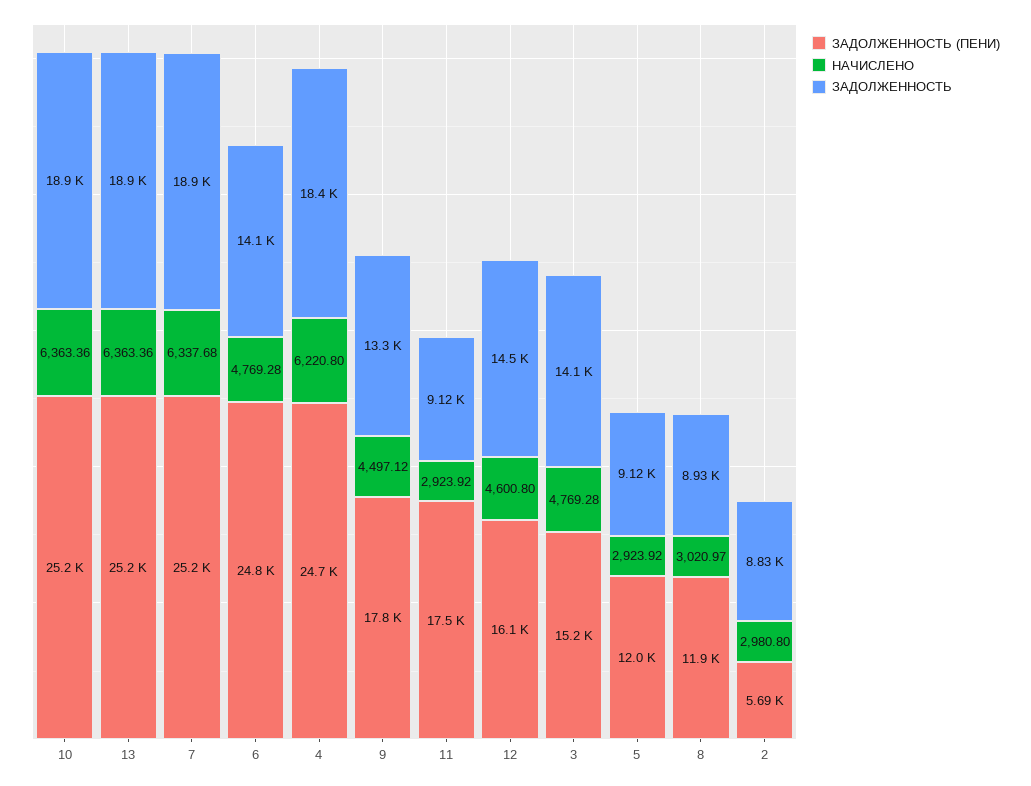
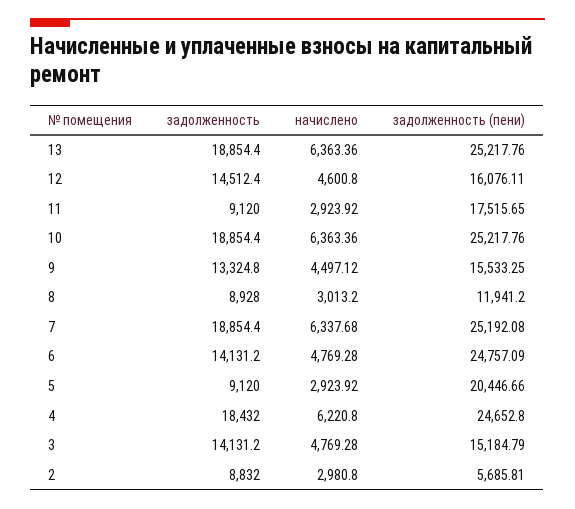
  {
    "ЗАДОЛЖЕННОСТЬ (ПЕНИ)": {
      "10": 25217.76,
      "13": 25217.76,
      "7": 25192.08,
      "6": 24757.09,
      "4": 24652.8,
-     "9": 17800,
+     "9": 15533.25,
      "11": 17515.65,
      "12": 16076.11,
      "3": 15184.79,
-     "5": 12000,
+     "5": 20446.66,
      "8": 11941.2,
      "2": 5685.81
    },
    "НАЧИСЛЕНО": {
      "10": 6363.36,
      "13": 6363.36,
      "7": 6337.68,
      "6": 4769.28,
      "4": 6220.8,
      "9": 4497.12,
      "11": 2923.92,
      "12": 4600.8,
      "3": 4769.28,
      "5": 2923.92,
-     "8": 3020.97,
+     "8": 3013.2,
      "2": 2980.8
    },
    "ЗАДОЛЖЕННОСТЬ": {
      "10": 18854.4,
      "13": 18854.4,
      "7": 18854.4,
      "6": 14131.2,
      "4": 18432,
      "9": 13324.8,
      "11": 9120,
      "12": 14512.4,
      "3": 14131.2,
      "5": 9120,
      "8": 8928,
      "2": 8832
    }
  }

